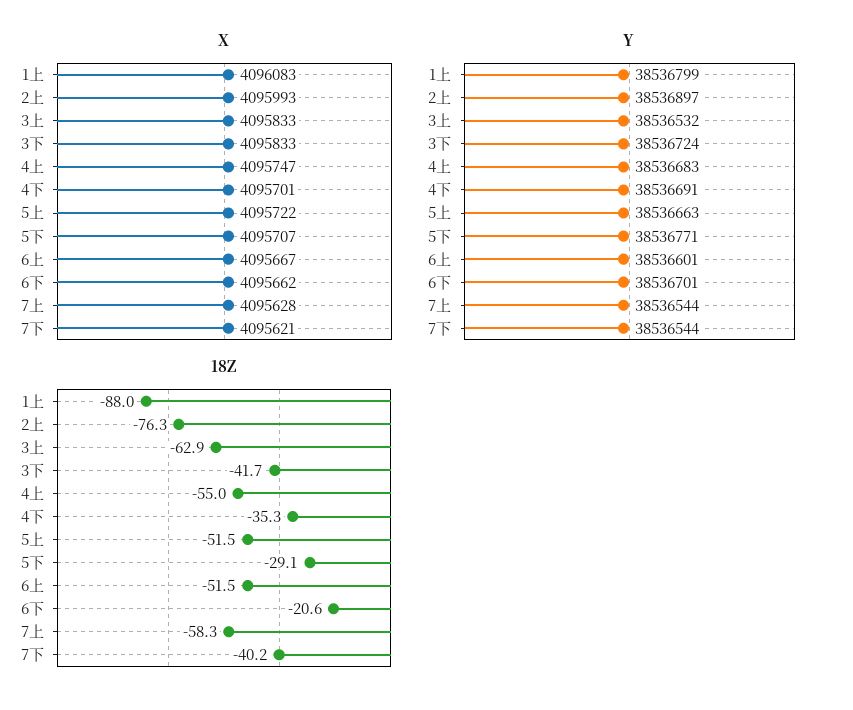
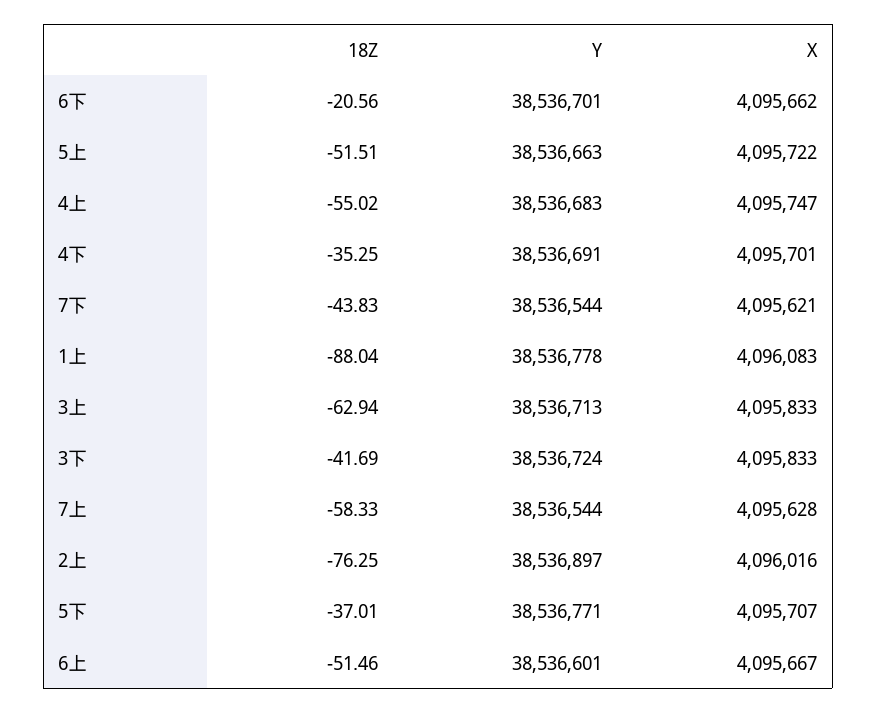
  {
    "X": {
      "1上": 4096083,
-     "2上": 4095993,
+     "2上": 4096016,
      "3上": 4095833,
      "3下": 4095833,
      "4上": 4095747,
      "4下": 4095701,
      "5上": 4095722,
      "5下": 4095707,
      "6上": 4095667,
      "6下": 4095662,
      "7上": 4095628,
      "7下": 4095621
    },
    "Y": {
-     "1上": 38536799,
+     "1上": 38536778,
      "2上": 38536897,
-     "3上": 38536532,
+     "3上": 38536713,
      "3下": 38536724,
      "4上": 38536683,
      "4下": 38536691,
      "5上": 38536663,
      "5下": 38536771,
      "6上": 38536601,
      "6下": 38536701,
      "7上": 38536544,
      "7下": 38536544
    },
    "18Z": {
      "1上": -88.04,
      "2上": -76.25,
      "3上": -62.94,
      "3下": -41.69,
      "4上": -55.02,
      "4下": -35.25,
      "5上": -51.51,
-     "5下": -29.1,
+     "5下": -37.01,
      "6上": -51.46,
      "6下": -20.56,
      "7上": -58.33,
-     "7下": -40.2
+     "7下": -43.83
    }
  }

